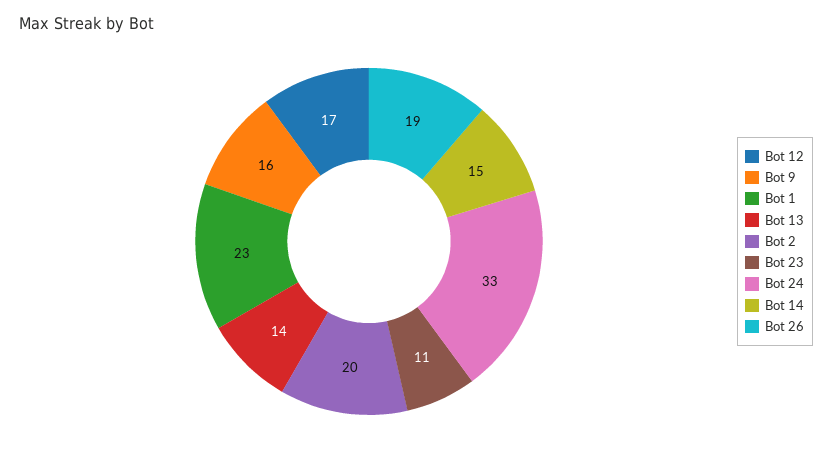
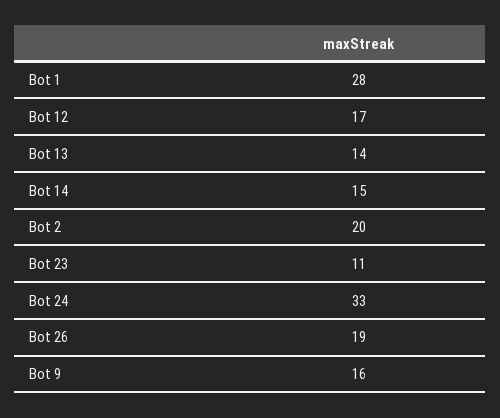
  {
    "Bot 12": 17,
    "Bot 9": 16,
-   "Bot 1": 23,
+   "Bot 1": 28,
    "Bot 13": 14,
    "Bot 2": 20,
    "Bot 23": 11,
    "Bot 24": 33,
    "Bot 14": 15,
    "Bot 26": 19
  }

